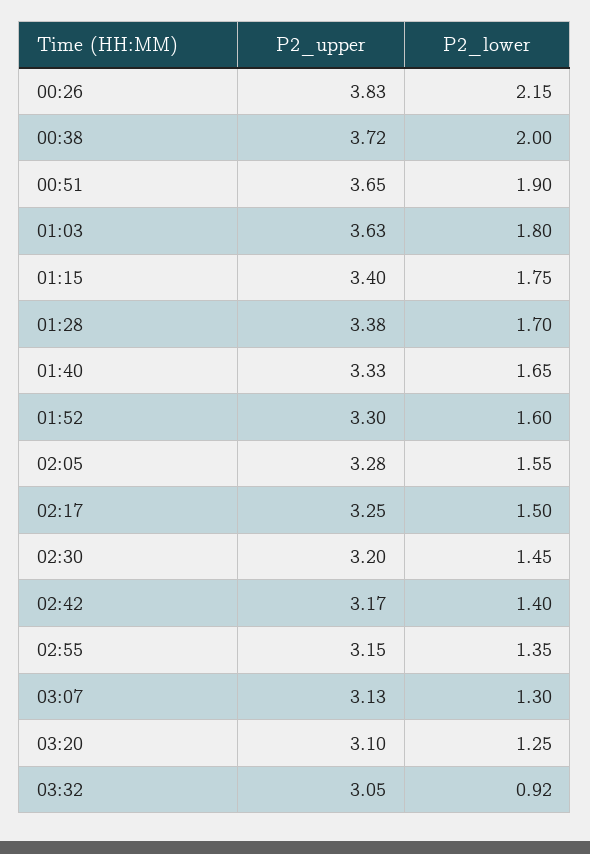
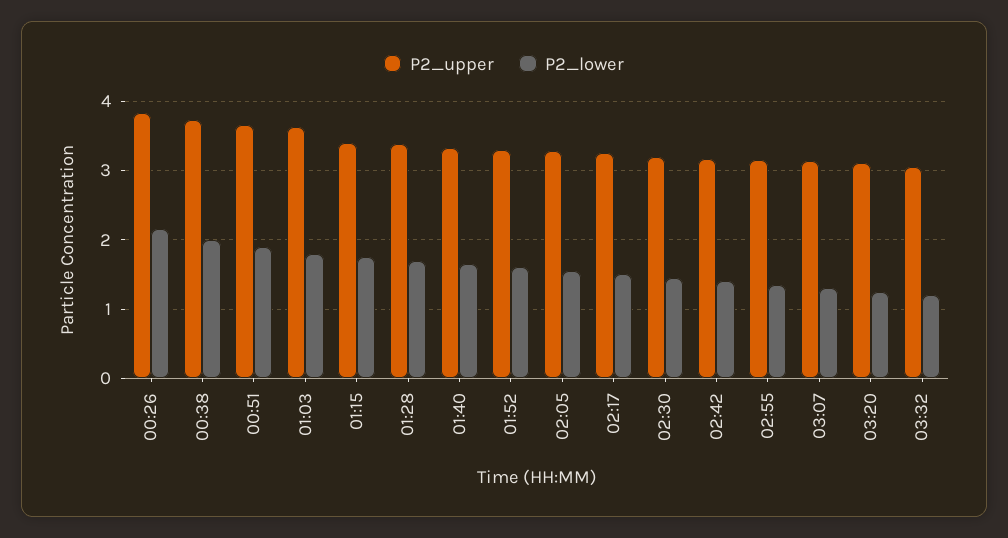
  {
    "P2_upper": {
      "00:26": 3.83,
      "00:38": 3.72,
      "00:51": 3.65,
      "01:03": 3.63,
      "01:15": 3.4,
      "01:28": 3.38,
      "01:40": 3.33,
      "01:52": 3.3,
      "02:05": 3.28,
      "02:17": 3.25,
      "02:30": 3.2,
      "02:42": 3.17,
      "02:55": 3.15,
      "03:07": 3.13,
      "03:20": 3.1,
      "03:32": 3.05
    },
    "P2_lower": {
      "00:26": 2.15,
      "00:38": 2,
      "00:51": 1.9,
      "01:03": 1.8,
      "01:15": 1.75,
      "01:28": 1.7,
      "01:40": 1.65,
      "01:52": 1.6,
      "02:05": 1.55,
      "02:17": 1.5,
      "02:30": 1.45,
      "02:42": 1.4,
      "02:55": 1.35,
      "03:07": 1.3,
      "03:20": 1.25,
-     "03:32": 0.92
+     "03:32": 1.2
    }
  }

